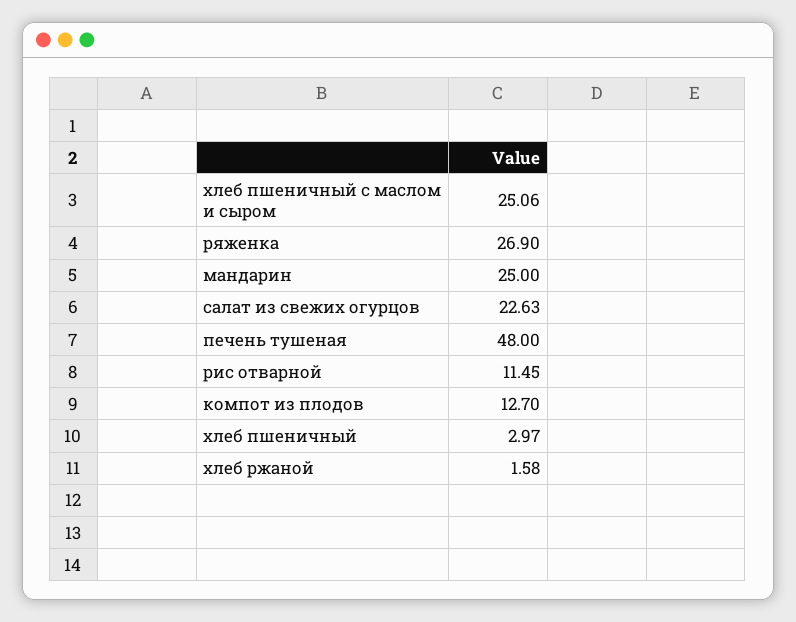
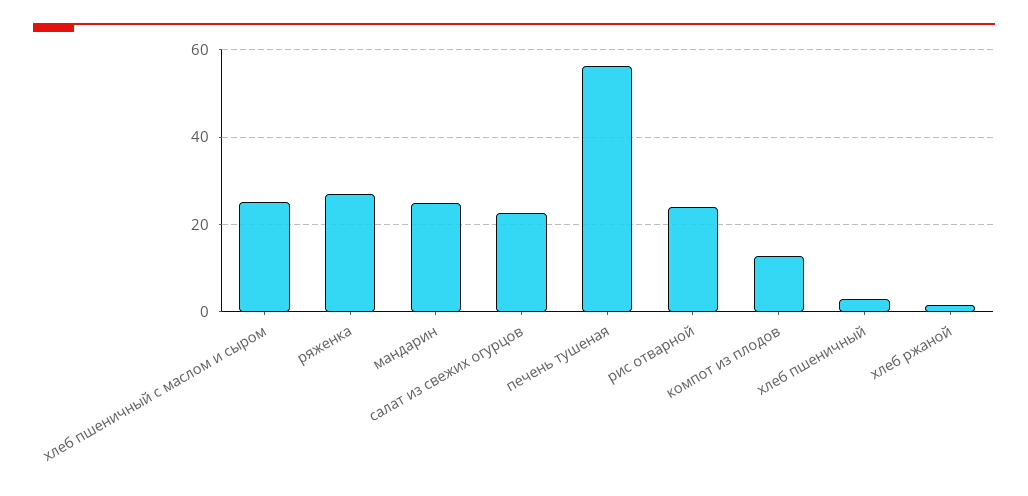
  {
    "хлеб пшеничный с маслом и сыром": 25.06,
    "ряженка": 26.9,
    "мандарин": 25,
    "салат из свежих огурцов": 22.63,
-   "печень тушеная": 48,
+   "печень тушеная": 56,
-   "рис отварной": 11.45,
+   "рис отварной": 24,
    "компот из плодов": 12.7,
    "хлеб пшеничный": 2.97,
    "хлеб ржаной": 1.58
  }

